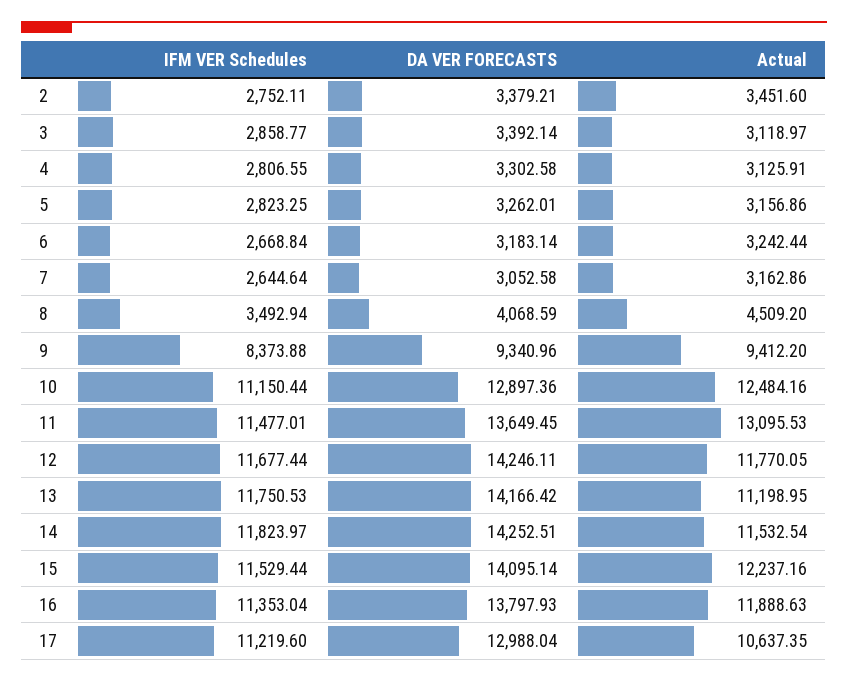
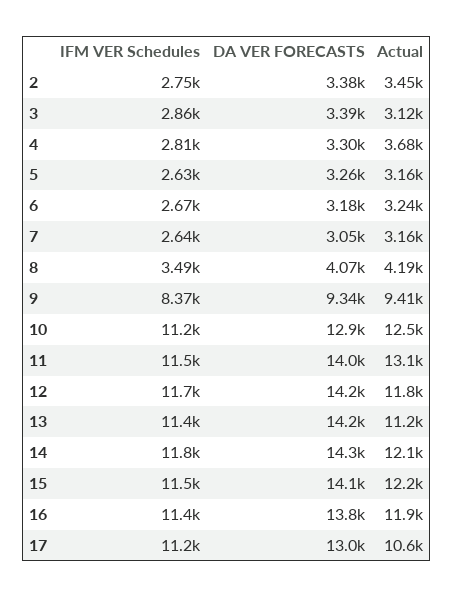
  {
    "IFM VER Schedules": {
      "2": 2752.11,
      "3": 2858.77,
      "4": 2806.55,
-     "5": 2823.25,
+     "5": 2630,
      "6": 2668.84,
      "7": 2644.64,
      "8": 3492.94,
      "9": 8373.88,
      "10": 11150.44,
      "11": 11477.01,
      "12": 11677.44,
-     "13": 11750.53,
+     "13": 11400,
      "14": 11823.97,
      "15": 11529.44,
      "16": 11353.04,
      "17": 11219.6
    },
    "DA VER FORECASTS": {
      "2": 3379.21,
      "3": 3392.14,
      "4": 3302.58,
      "5": 3262.01,
      "6": 3183.14,
      "7": 3052.58,
      "8": 4068.59,
      "9": 9340.96,
      "10": 12897.36,
-     "11": 13649.45,
+     "11": 14000,
      "12": 14246.11,
      "13": 14166.42,
      "14": 14252.51,
      "15": 14095.14,
      "16": 13797.93,
      "17": 12988.04
    },
    "Actual": {
      "2": 3451.6,
      "3": 3118.97,
-     "4": 3125.91,
+     "4": 3680,
      "5": 3156.86,
      "6": 3242.44,
      "7": 3162.86,
-     "8": 4509.2,
+     "8": 4190,
      "9": 9412.2,
      "10": 12484.16,
      "11": 13095.53,
      "12": 11770.05,
      "13": 11198.95,
-     "14": 11532.54,
+     "14": 12100,
      "15": 12237.16,
      "16": 11888.63,
      "17": 10637.35
    }
  }

